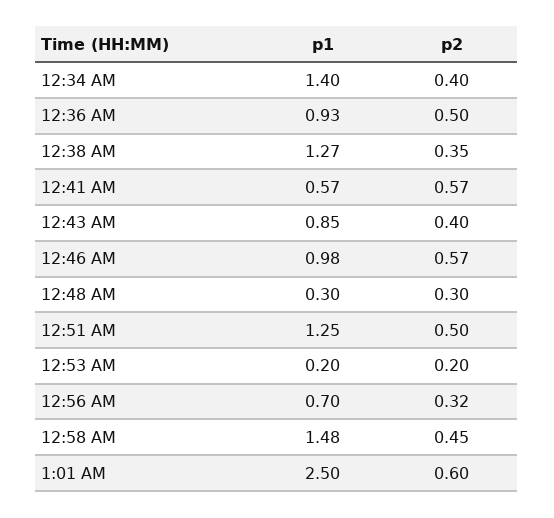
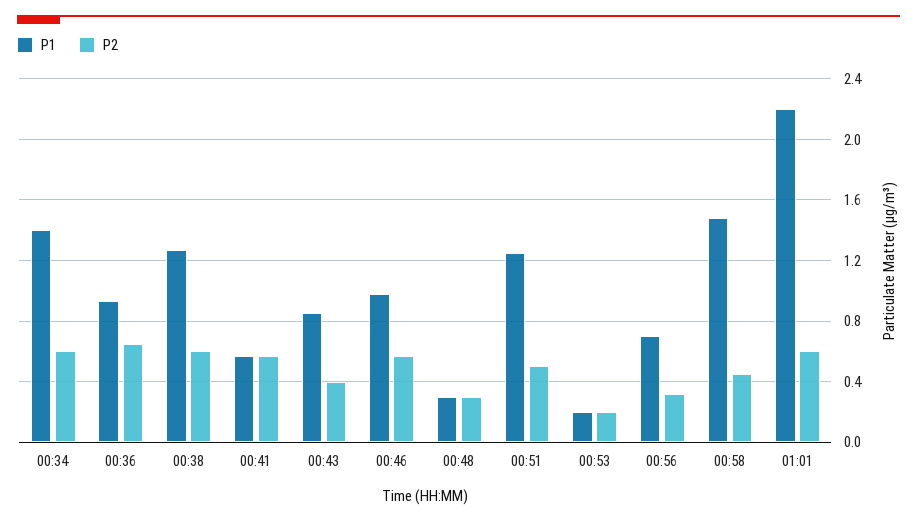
  {
    "p1": {
      "12:34 AM": 1.4,
      "12:36 AM": 0.93,
      "12:38 AM": 1.27,
      "12:41 AM": 0.57,
      "12:43 AM": 0.85,
      "12:46 AM": 0.98,
      "12:48 AM": 0.3,
      "12:51 AM": 1.25,
      "12:53 AM": 0.2,
      "12:56 AM": 0.7,
      "12:58 AM": 1.48,
-     "1:01 AM": 2.5
+     "1:01 AM": 2.2
    },
    "p2": {
-     "12:34 AM": 0.4,
+     "12:34 AM": 0.6,
-     "12:36 AM": 0.5,
+     "12:36 AM": 0.65,
-     "12:38 AM": 0.35,
+     "12:38 AM": 0.6,
      "12:41 AM": 0.57,
      "12:43 AM": 0.4,
      "12:46 AM": 0.57,
      "12:48 AM": 0.3,
      "12:51 AM": 0.5,
      "12:53 AM": 0.2,
      "12:56 AM": 0.32,
      "12:58 AM": 0.45,
      "1:01 AM": 0.6
    }
  }

